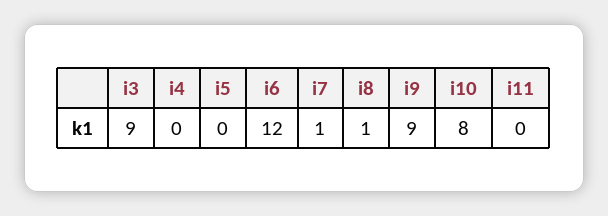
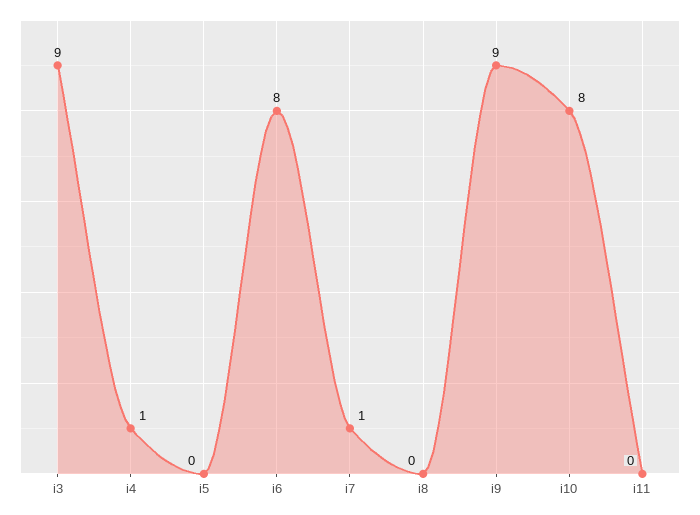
  {
    "i3": 9,
-   "i4": 0,
+   "i4": 1,
    "i5": 0,
-   "i6": 12,
+   "i6": 8,
    "i7": 1,
-   "i8": 1,
+   "i8": 0,
    "i9": 9,
    "i10": 8,
    "i11": 0
  }

